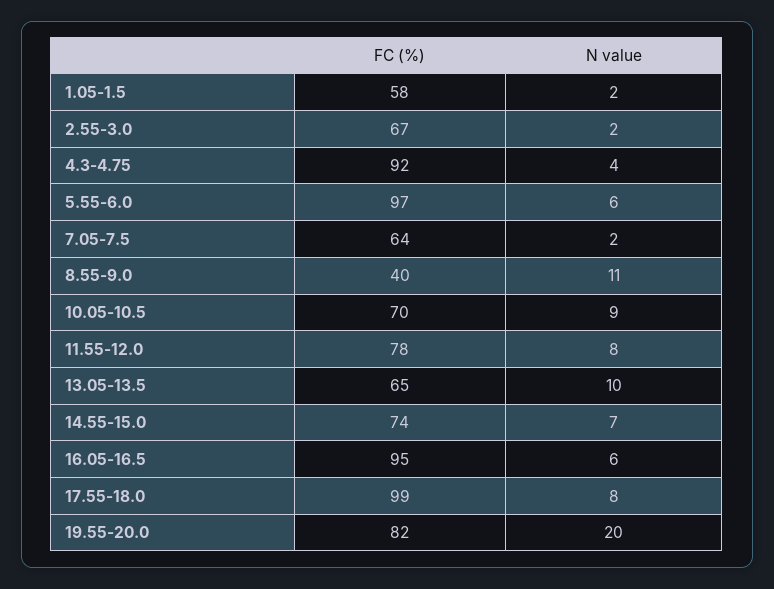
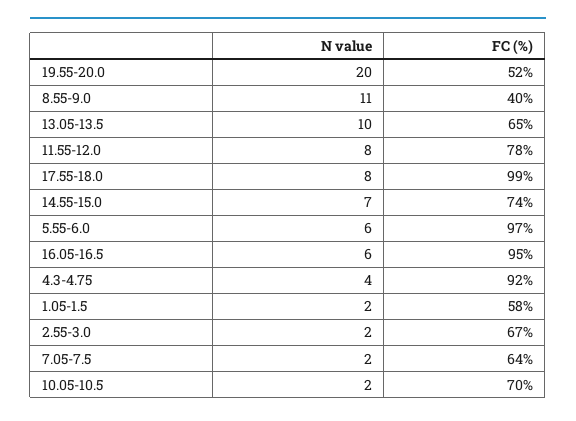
  {
    "FC (%)": {
      "1.05-1.5": 58,
      "2.55-3.0": 67,
      "4.3-4.75": 92,
      "5.55-6.0": 97,
      "7.05-7.5": 64,
      "8.55-9.0": 40,
      "10.05-10.5": 70,
      "11.55-12.0": 78,
      "13.05-13.5": 65,
      "14.55-15.0": 74,
      "16.05-16.5": 95,
      "17.55-18.0": 99,
-     "19.55-20.0": 82
+     "19.55-20.0": 52
    },
    "N value": {
      "1.05-1.5": 2,
      "2.55-3.0": 2,
      "4.3-4.75": 4,
      "5.55-6.0": 6,
      "7.05-7.5": 2,
      "8.55-9.0": 11,
-     "10.05-10.5": 9,
+     "10.05-10.5": 2,
      "11.55-12.0": 8,
      "13.05-13.5": 10,
      "14.55-15.0": 7,
      "16.05-16.5": 6,
      "17.55-18.0": 8,
      "19.55-20.0": 20
    }
  }

